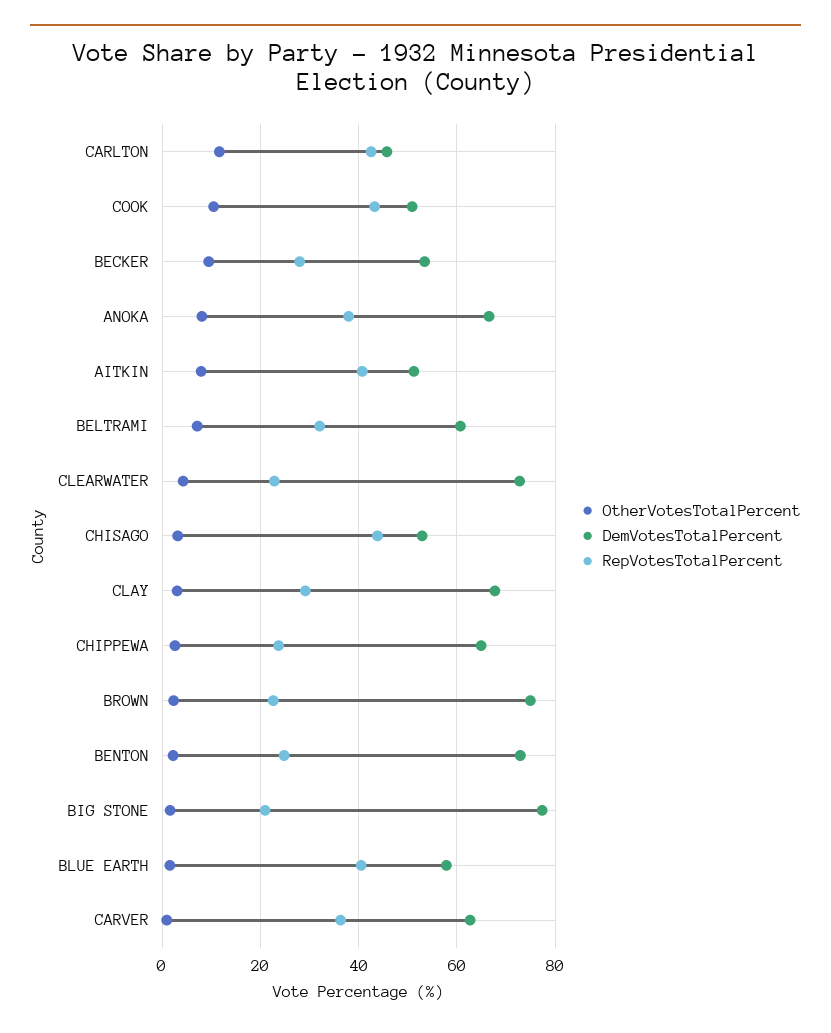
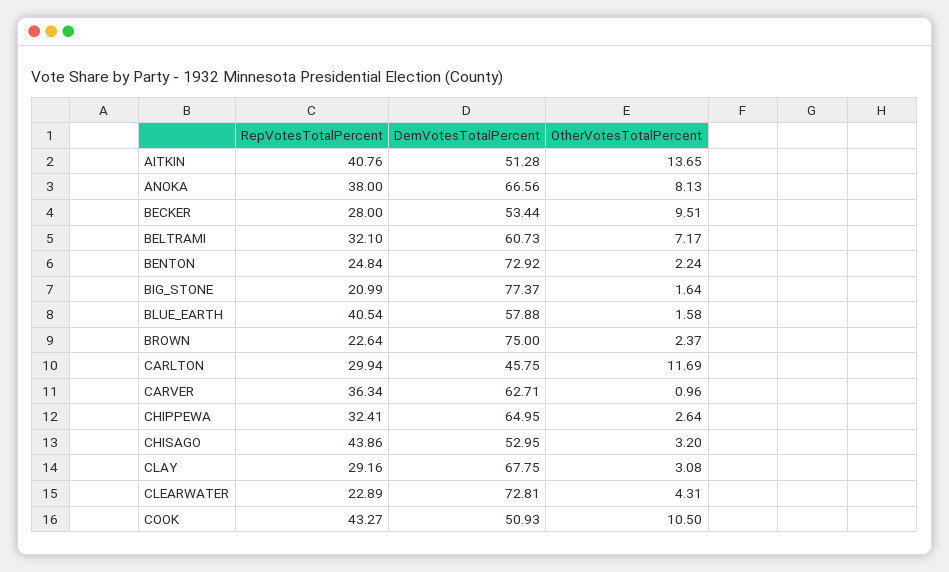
  {
    "OtherVotesTotalPercent": {
      "CARLTON": 11.69,
      "COOK": 10.5,
      "BECKER": 9.51,
      "ANOKA": 8.13,
-     "AITKIN": 8,
+     "AITKIN": 13.65,
      "BELTRAMI": 7.17,
      "CLEARWATER": 4.31,
      "CHISAGO": 3.2,
      "CLAY": 3.08,
      "CHIPPEWA": 2.64,
      "BROWN": 2.37,
      "BENTON": 2.24,
      "BIG STONE": 1.64,
      "BLUE EARTH": 1.58,
      "CARVER": 0.96
    },
    "DemVotesTotalPercent": {
      "CARLTON": 45.75,
      "COOK": 50.93,
      "BECKER": 53.44,
      "ANOKA": 66.56,
      "AITKIN": 51.28,
      "BELTRAMI": 60.73,
      "CLEARWATER": 72.81,
      "CHISAGO": 52.95,
      "CLAY": 67.75,
      "CHIPPEWA": 64.95,
      "BROWN": 75,
      "BENTON": 72.92,
      "BIG STONE": 77.37,
      "BLUE EARTH": 57.88,
      "CARVER": 62.71
    },
    "RepVotesTotalPercent": {
-     "CARLTON": 42,
+     "CARLTON": 29.94,
      "COOK": 43.27,
      "BECKER": 28,
      "ANOKA": 38,
      "AITKIN": 40.76,
      "BELTRAMI": 32.1,
      "CLEARWATER": 22.89,
      "CHISAGO": 43.86,
      "CLAY": 29.16,
-     "CHIPPEWA": 24,
+     "CHIPPEWA": 32.41,
      "BROWN": 22.64,
      "BENTON": 24.84,
      "BIG STONE": 20.99,
      "BLUE EARTH": 40.54,
      "CARVER": 36.34
    }
  }

